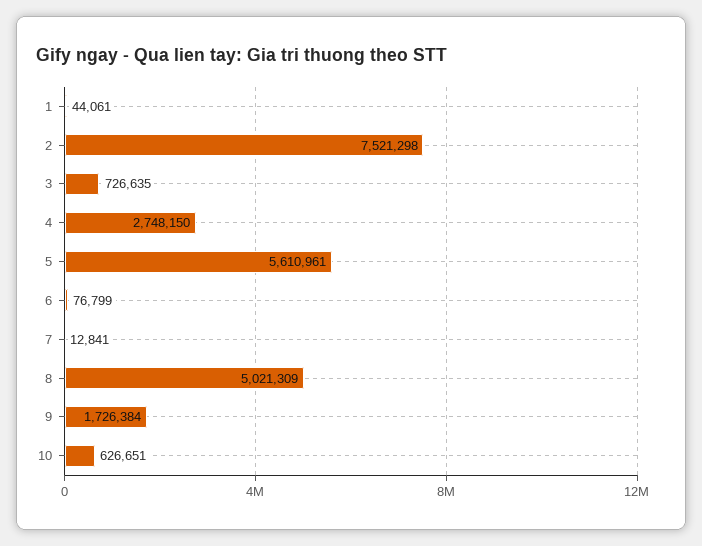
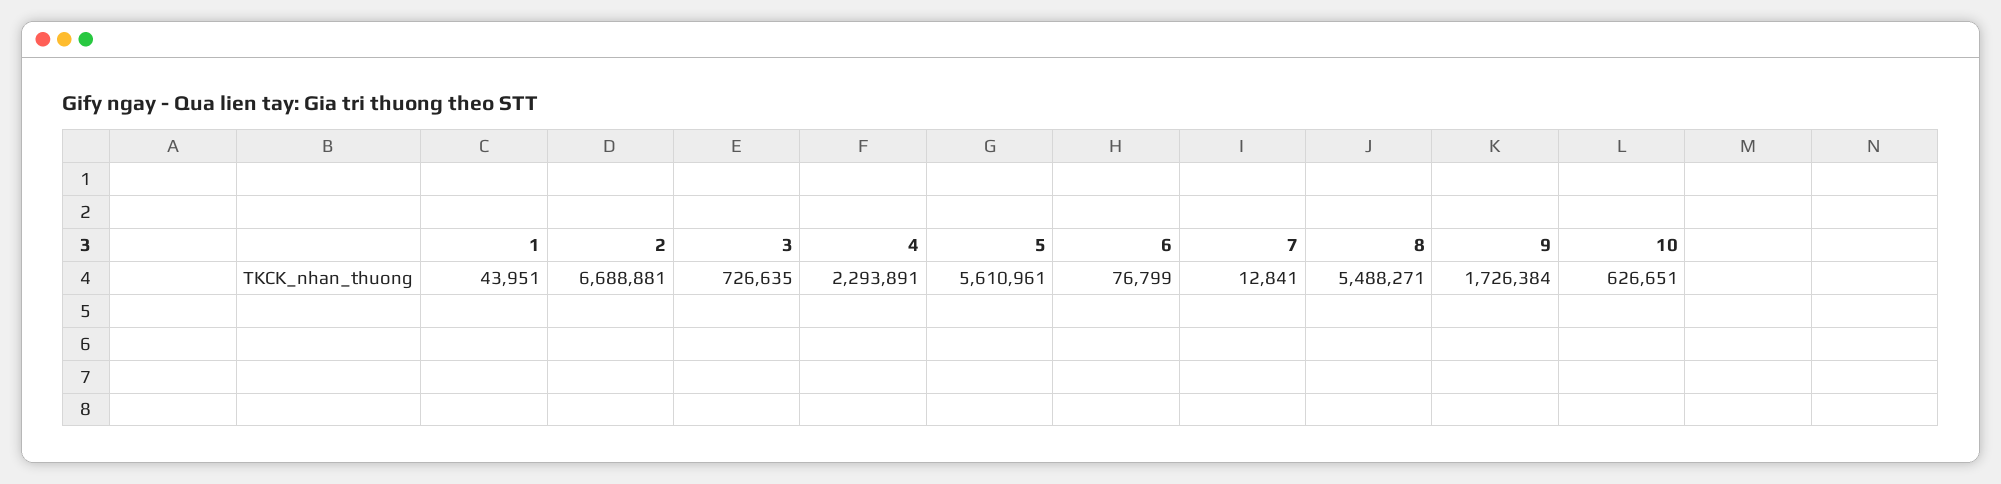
  {
-   "1": 44061,
+   "1": 43951,
-   "2": 7521298,
+   "2": 6688881,
    "3": 726635,
-   "4": 2748150,
+   "4": 2293891,
    "5": 5610961,
    "6": 76799,
    "7": 12841,
-   "8": 5021309,
+   "8": 5488271,
    "9": 1726384,
    "10": 626651
  }

